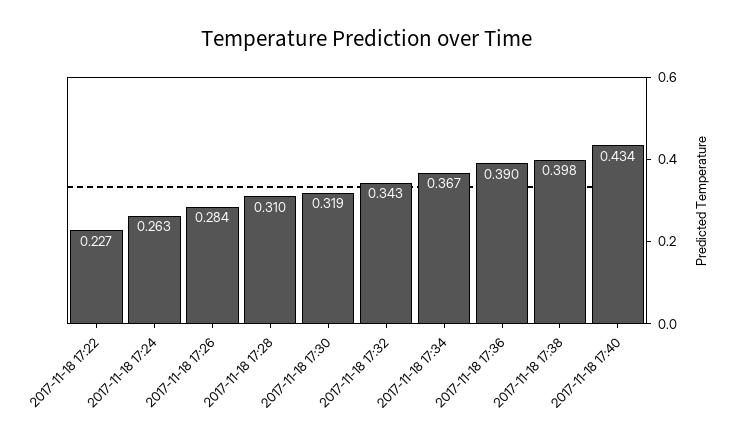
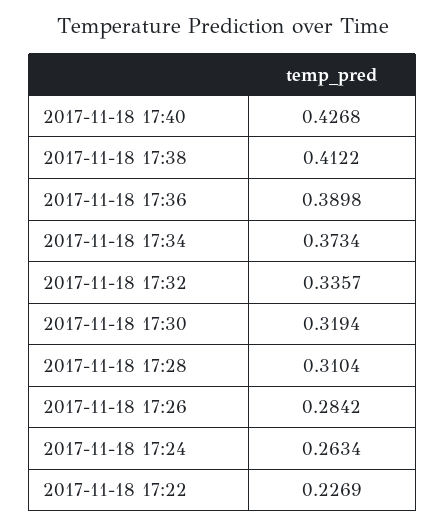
  {
    "2017-11-18 17:22": 0.2269,
    "2017-11-18 17:24": 0.2634,
    "2017-11-18 17:26": 0.2842,
    "2017-11-18 17:28": 0.3104,
    "2017-11-18 17:30": 0.3194,
-   "2017-11-18 17:32": 0.343,
+   "2017-11-18 17:32": 0.3357,
-   "2017-11-18 17:34": 0.367,
+   "2017-11-18 17:34": 0.3734,
    "2017-11-18 17:36": 0.3898,
-   "2017-11-18 17:38": 0.398,
+   "2017-11-18 17:38": 0.4122,
-   "2017-11-18 17:40": 0.434
+   "2017-11-18 17:40": 0.4268
  }

